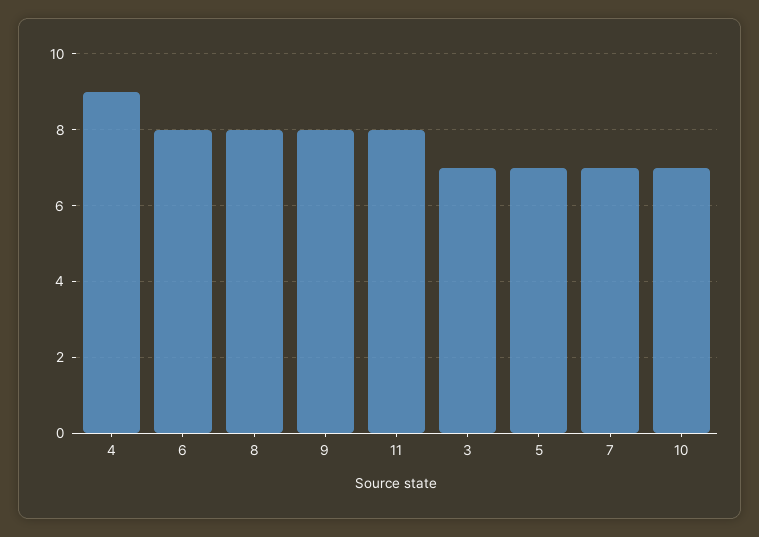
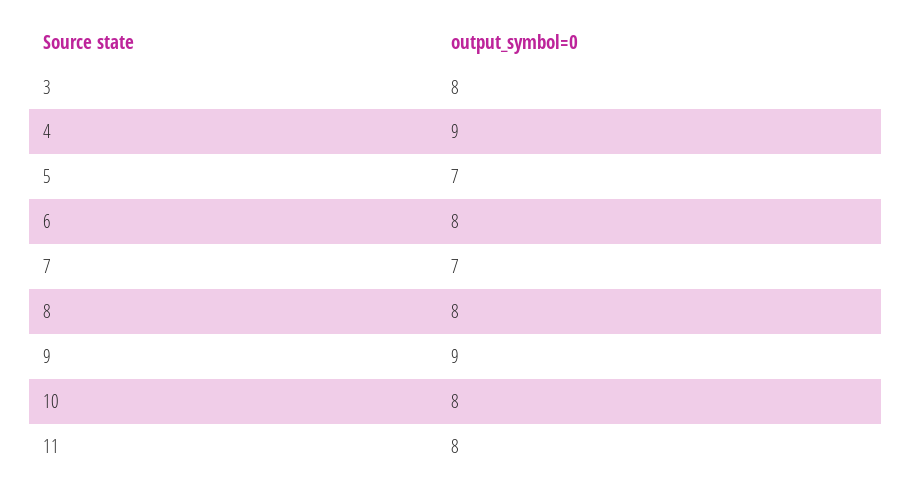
  {
    "4": 9,
    "6": 8,
    "8": 8,
-   "9": 8,
+   "9": 9,
    "11": 8,
-   "3": 7,
+   "3": 8,
    "5": 7,
    "7": 7,
-   "10": 7
+   "10": 8
  }

